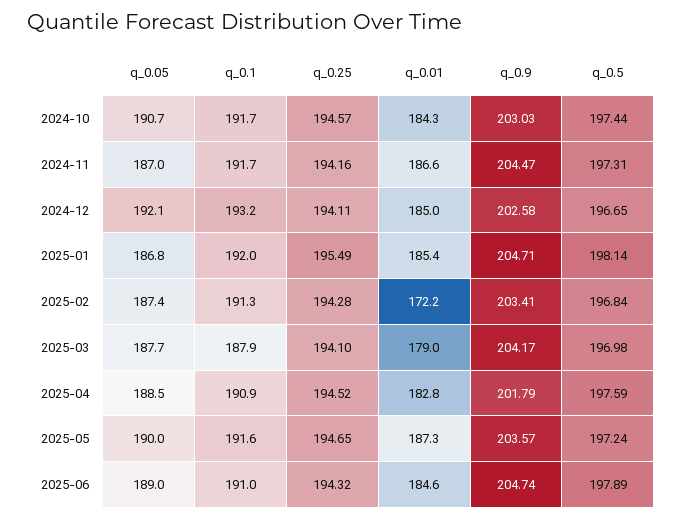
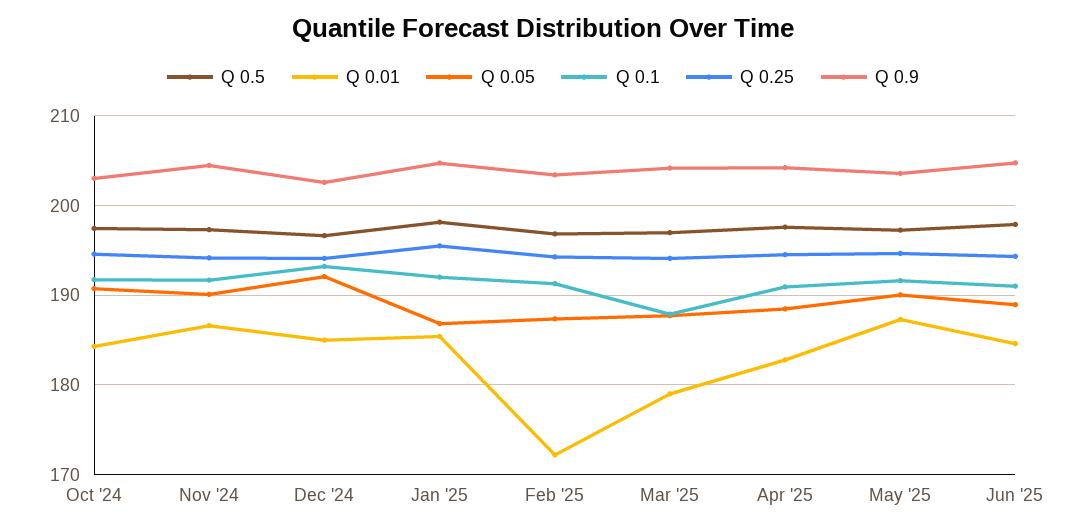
  {
    "q_0.05": {
      "2024-10": 190.7,
-     "2024-11": 187,
+     "2024-11": 190,
      "2024-12": 192.1,
      "2025-01": 186.8,
      "2025-02": 187.4,
      "2025-03": 187.7,
      "2025-04": 188.5,
      "2025-05": 190,
      "2025-06": 189
    },
    "q_0.1": {
      "2024-10": 191.7,
      "2024-11": 191.7,
      "2024-12": 193.2,
      "2025-01": 192,
      "2025-02": 191.3,
      "2025-03": 187.9,
      "2025-04": 190.9,
      "2025-05": 191.6,
      "2025-06": 191
    },
    "q_0.25": {
      "2024-10": 194.57,
      "2024-11": 194.16,
      "2024-12": 194.11,
      "2025-01": 195.49,
      "2025-02": 194.28,
      "2025-03": 194.1,
      "2025-04": 194.52,
      "2025-05": 194.65,
      "2025-06": 194.32
    },
    "q_0.01": {
      "2024-10": 184.3,
      "2024-11": 186.6,
      "2024-12": 185,
      "2025-01": 185.4,
      "2025-02": 172.2,
      "2025-03": 179,
      "2025-04": 182.8,
      "2025-05": 187.3,
      "2025-06": 184.6
    },
    "q_0.9": {
      "2024-10": 203.03,
      "2024-11": 204.47,
      "2024-12": 202.58,
      "2025-01": 204.71,
      "2025-02": 203.41,
      "2025-03": 204.17,
-     "2025-04": 201.79,
+     "2025-04": 204,
      "2025-05": 203.57,
      "2025-06": 204.74
    },
    "q_0.5": {
      "2024-10": 197.44,
      "2024-11": 197.31,
      "2024-12": 196.65,
      "2025-01": 198.14,
      "2025-02": 196.84,
      "2025-03": 196.98,
      "2025-04": 197.59,
      "2025-05": 197.24,
      "2025-06": 197.89
    }
  }

